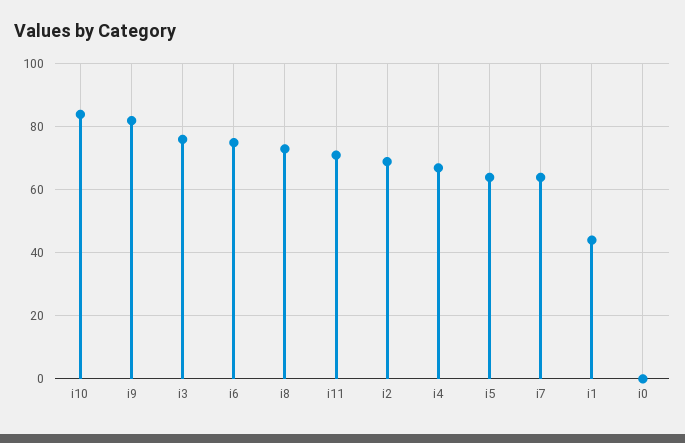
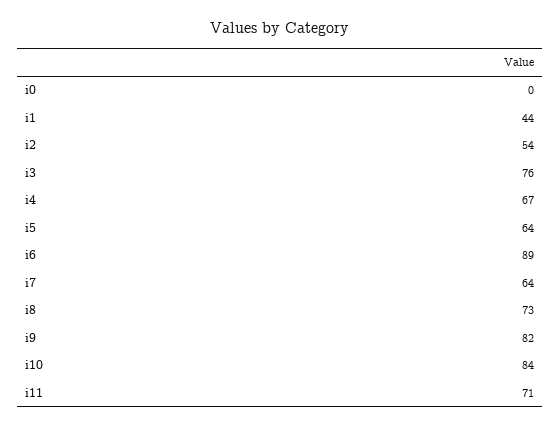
  {
    "i10": 84,
    "i9": 82,
    "i3": 76,
-   "i6": 75,
+   "i6": 89,
    "i8": 73,
    "i11": 71,
-   "i2": 70,
+   "i2": 54,
    "i4": 67,
    "i5": 64,
    "i7": 64,
    "i1": 44,
    "i0": 0
  }

